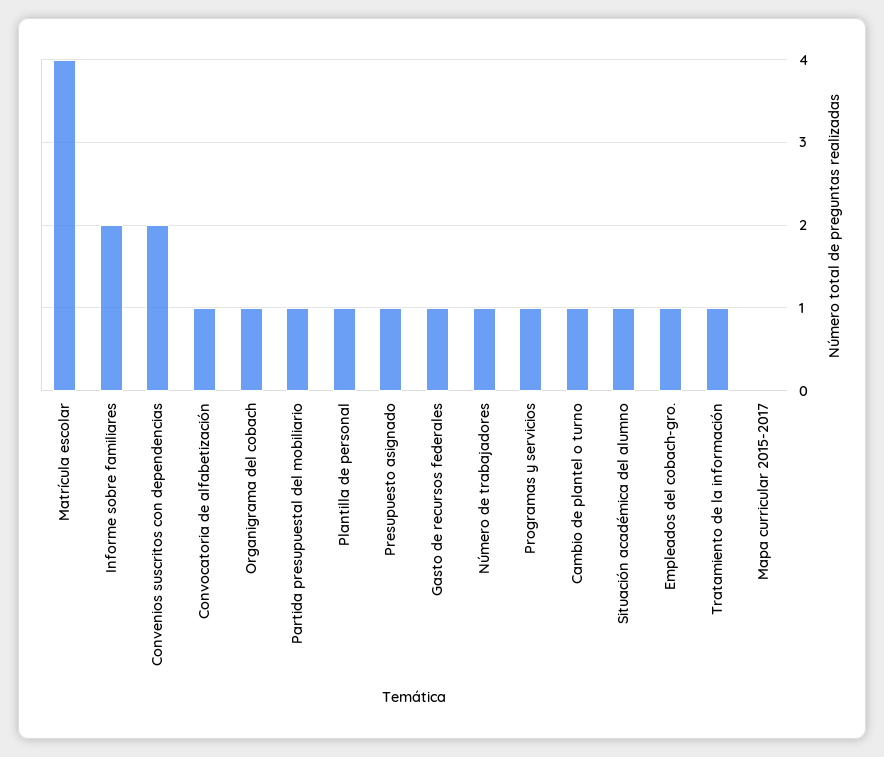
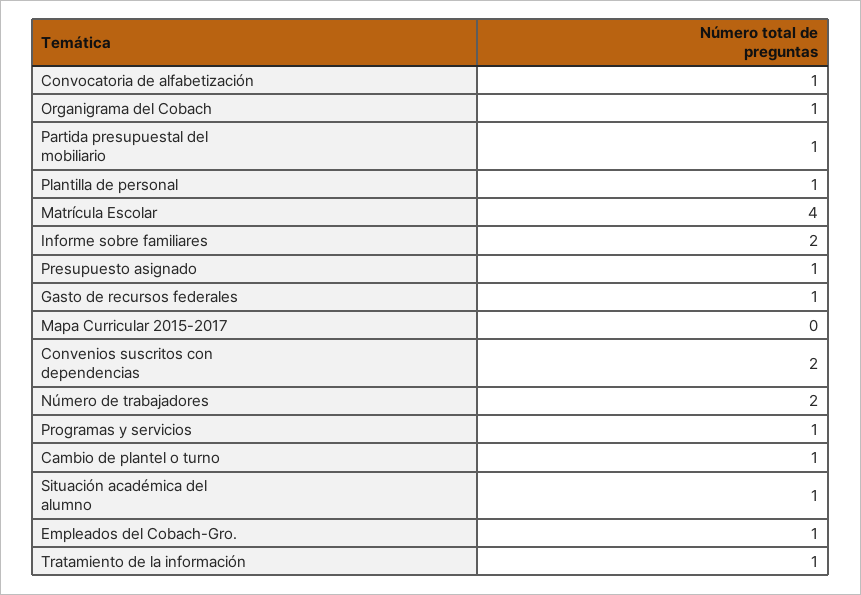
  {
    "Matrícula escolar": 4,
    "Informe sobre familiares": 2,
    "Convenios suscritos con dependencias": 2,
    "Convocatoria de alfabetización": 1,
    "Organigrama del cobach": 1,
    "Partida presupuestal del mobiliario": 1,
    "Plantilla de personal": 1,
    "Presupuesto asignado": 1,
    "Gasto de recursos federales": 1,
-   "Número de trabajadores": 1,
+   "Número de trabajadores": 2,
    "Programas y servicios": 1,
    "Cambio de plantel o turno": 1,
    "Situación académica del alumno": 1,
    "Empleados del cobach-gro.": 1,
    "Tratamiento de la información": 1,
    "Mapa curricular 2015-2017": 0
  }

